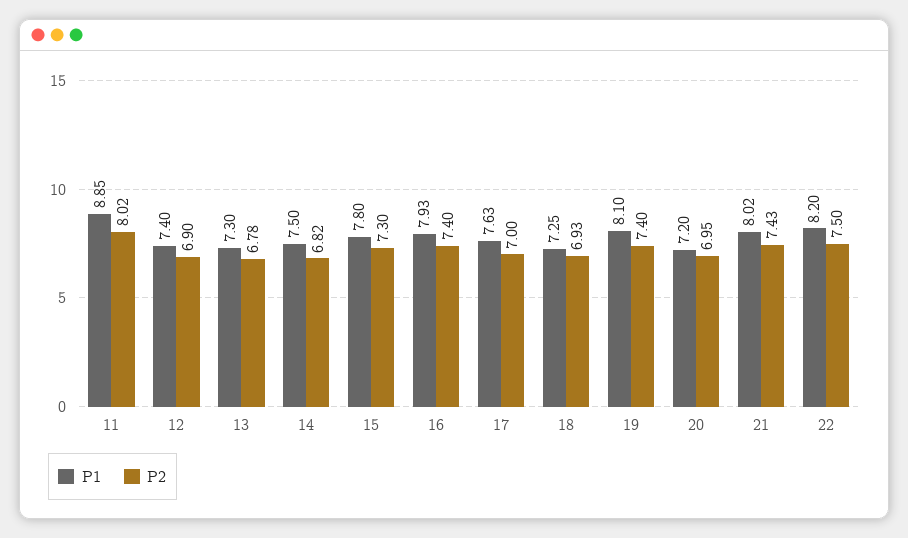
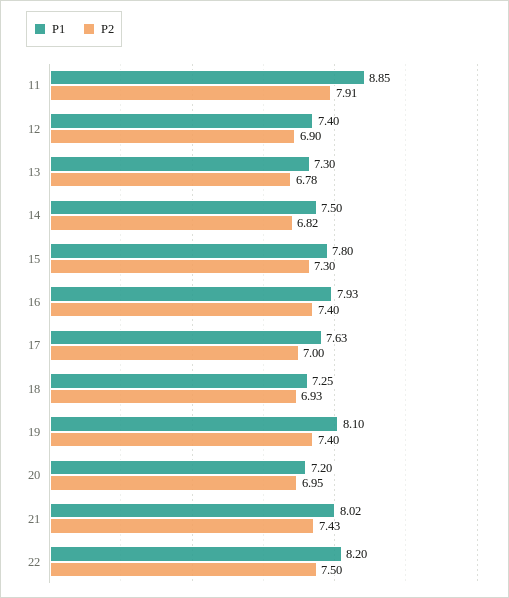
  {
    "P1": {
      "11": 8.85,
      "12": 7.4,
      "13": 7.3,
      "14": 7.5,
      "15": 7.8,
      "16": 7.93,
      "17": 7.63,
      "18": 7.25,
      "19": 8.1,
      "20": 7.2,
      "21": 8.02,
      "22": 8.2
    },
    "P2": {
-     "11": 8.02,
+     "11": 7.91,
      "12": 6.9,
      "13": 6.78,
      "14": 6.82,
      "15": 7.3,
      "16": 7.4,
      "17": 7,
      "18": 6.93,
      "19": 7.4,
      "20": 6.95,
      "21": 7.43,
      "22": 7.5
    }
  }

